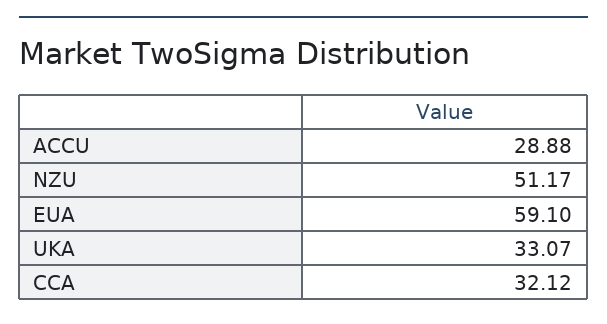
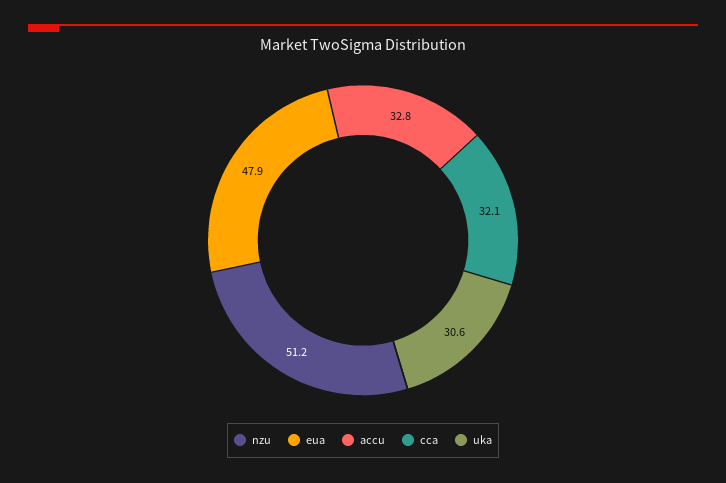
  {
-   "ACCU": 28.88,
+   "ACCU": 32.8,
    "NZU": 51.17,
-   "EUA": 59.1,
+   "EUA": 47.9,
-   "UKA": 33.07,
+   "UKA": 30.6,
    "CCA": 32.12
  }

